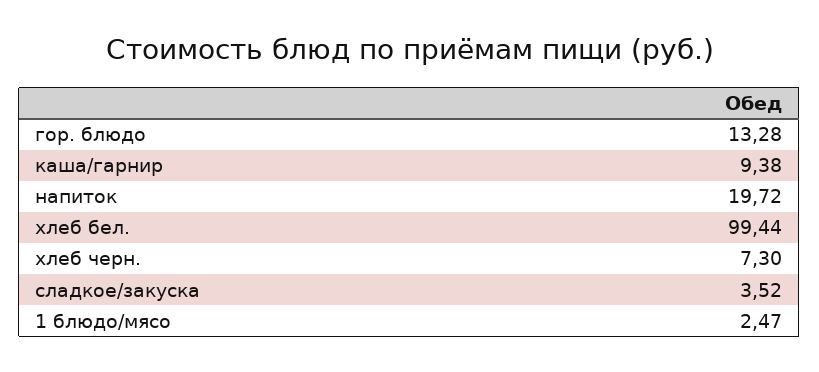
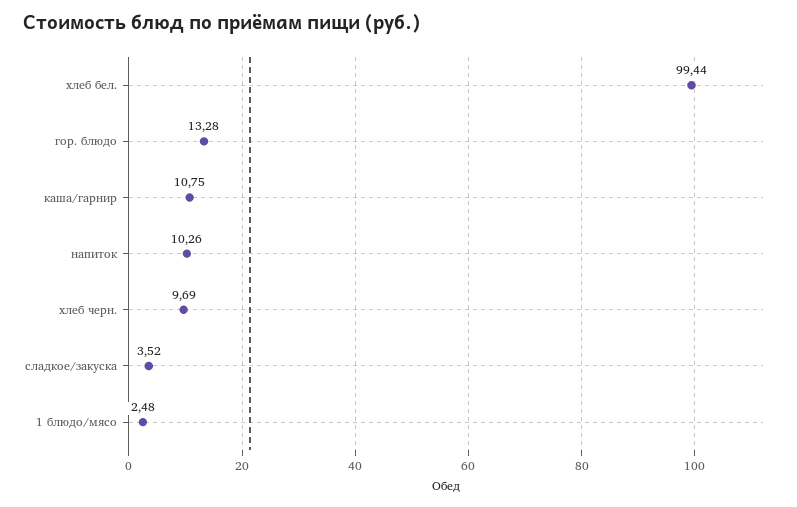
  {
    "гор. блюдо": 13.28,
-   "каша/гарнир": 9.38,
+   "каша/гарнир": 10.75,
-   "напиток": 19.72,
+   "напиток": 10.26,
    "хлеб бел.": 99.44,
-   "хлеб черн.": 7.3,
+   "хлеб черн.": 9.69,
    "сладкое/закуска": 3.52,
-   "1 блюдо/мясо": 2.47
+   "1 блюдо/мясо": 2.48
  }

